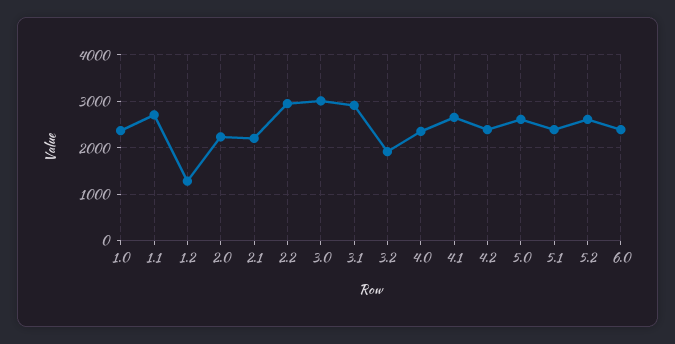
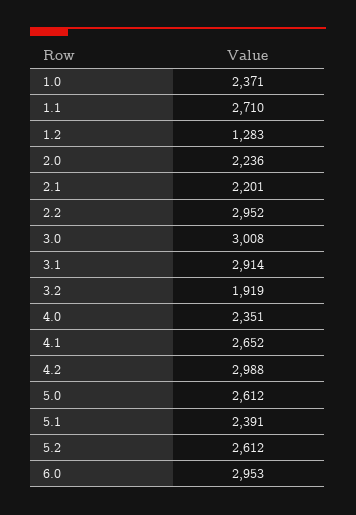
  {
    "1.0": 2371,
    "1.1": 2710,
    "1.2": 1283,
    "2.0": 2236,
    "2.1": 2201,
    "2.2": 2952,
    "3.0": 3008,
    "3.1": 2914,
    "3.2": 1919,
    "4.0": 2351,
    "4.1": 2652,
-   "4.2": 2400,
+   "4.2": 2988,
    "5.0": 2612,
    "5.1": 2391,
    "5.2": 2612,
-   "6.0": 2400
+   "6.0": 2953
  }

